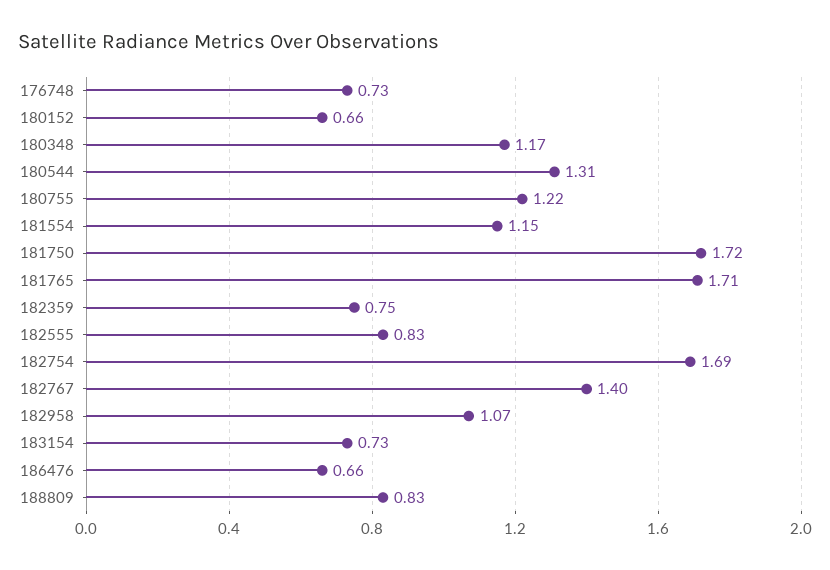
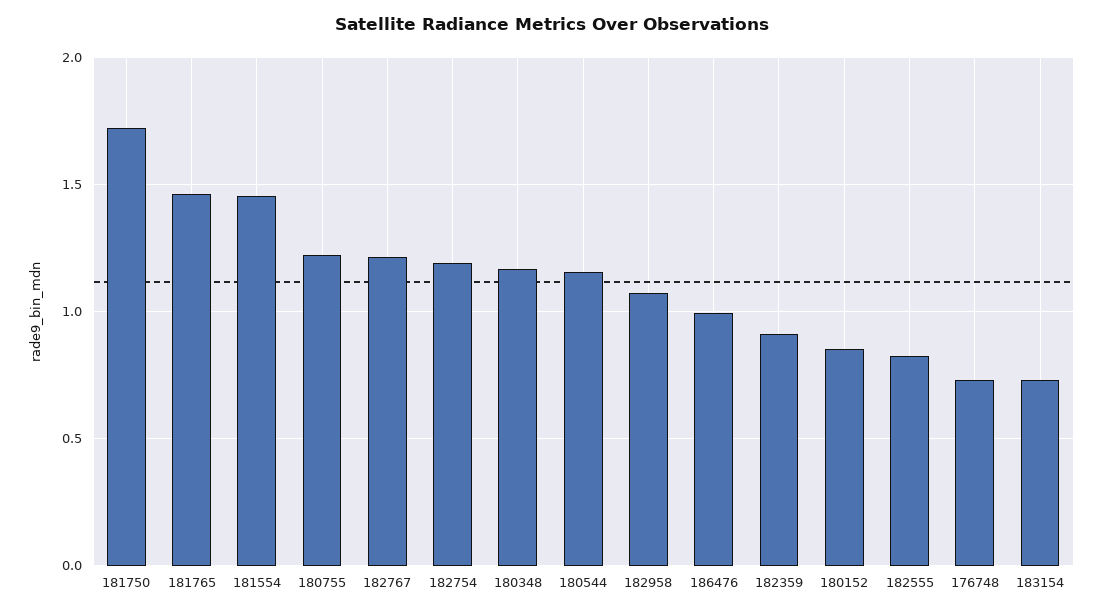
  {
    "176748": 0.73,
-   "180152": 0.66,
+   "180152": 0.85,
    "180348": 1.17,
-   "180544": 1.31,
+   "180544": 1.15,
    "180755": 1.22,
-   "181554": 1.15,
+   "181554": 1.45,
    "181750": 1.72,
-   "181765": 1.71,
+   "181765": 1.45,
-   "182359": 0.75,
+   "182359": 0.9,
    "182555": 0.83,
-   "182754": 1.69,
+   "182754": 1.2,
-   "182767": 1.4,
+   "182767": 1.2,
    "182958": 1.07,
    "183154": 0.73,
-   "186476": 0.66,
+   "186476": 1
-   "188809": 0.83
  }

